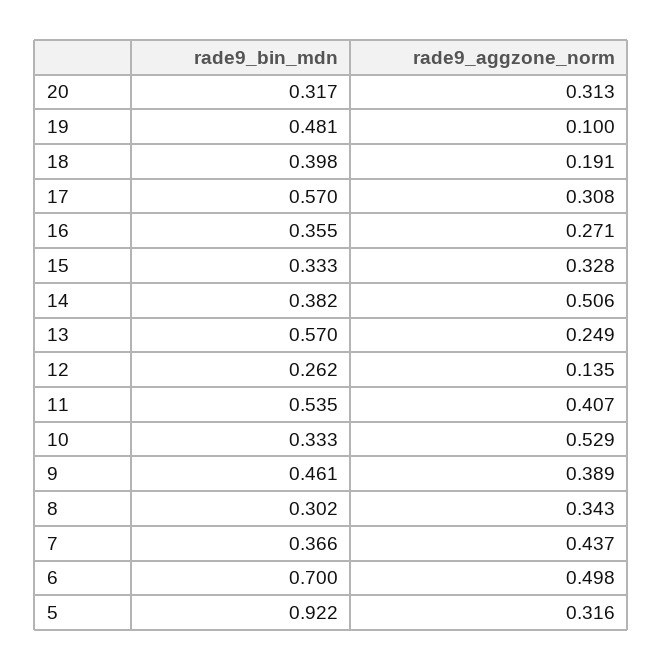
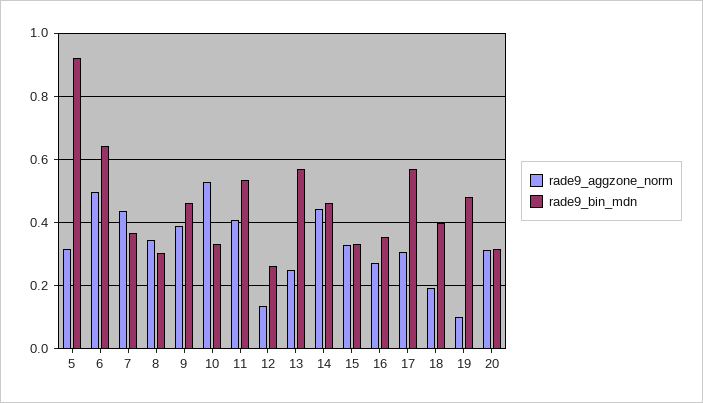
  {
    "rade9_bin_mdn": {
      "20": 0.317,
      "19": 0.481,
      "18": 0.398,
      "17": 0.57,
      "16": 0.355,
      "15": 0.333,
-     "14": 0.382,
+     "14": 0.46,
      "13": 0.57,
      "12": 0.262,
      "11": 0.535,
      "10": 0.333,
      "9": 0.461,
      "8": 0.302,
      "7": 0.366,
-     "6": 0.7,
+     "6": 0.64,
      "5": 0.922
    },
    "rade9_aggzone_norm": {
      "20": 0.313,
      "19": 0.1,
      "18": 0.191,
      "17": 0.308,
      "16": 0.271,
      "15": 0.328,
-     "14": 0.506,
+     "14": 0.44,
      "13": 0.249,
      "12": 0.135,
      "11": 0.407,
      "10": 0.529,
      "9": 0.389,
      "8": 0.343,
      "7": 0.437,
      "6": 0.498,
      "5": 0.316
    }
  }

